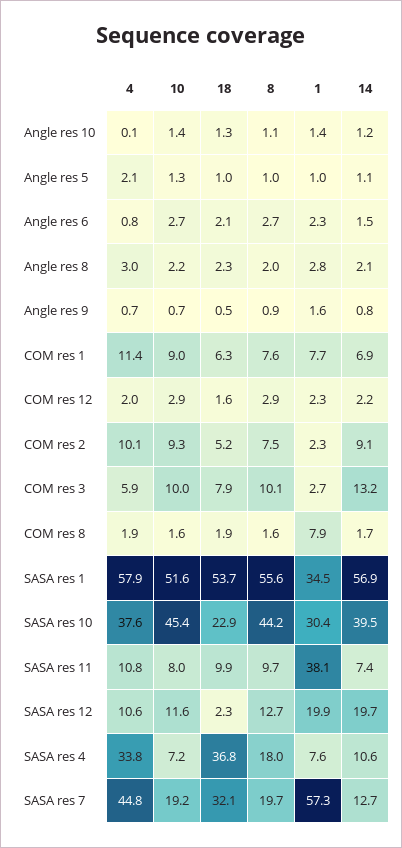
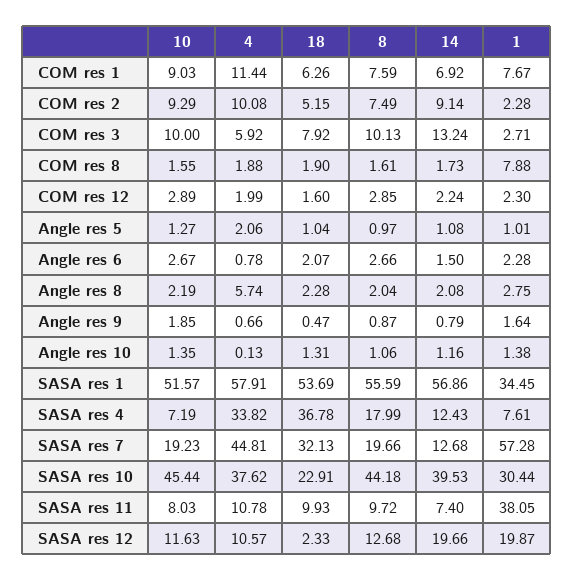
  {
    "4": {
      "Angle res 10": 0.13,
      "Angle res 5": 2.06,
      "Angle res 6": 0.78,
-     "Angle res 8": 3,
+     "Angle res 8": 5.74,
      "Angle res 9": 0.66,
      "COM res 1": 11.44,
      "COM res 12": 1.99,
      "COM res 2": 10.08,
      "COM res 3": 5.92,
      "COM res 8": 1.88,
      "SASA res 1": 57.91,
      "SASA res 10": 37.62,
      "SASA res 11": 10.78,
      "SASA res 12": 10.57,
      "SASA res 4": 33.82,
      "SASA res 7": 44.81
    },
    "10": {
      "Angle res 10": 1.35,
      "Angle res 5": 1.27,
      "Angle res 6": 2.67,
      "Angle res 8": 2.19,
-     "Angle res 9": 0.7,
+     "Angle res 9": 1.85,
      "COM res 1": 9.03,
      "COM res 12": 2.89,
      "COM res 2": 9.29,
      "COM res 3": 10,
      "COM res 8": 1.55,
      "SASA res 1": 51.57,
      "SASA res 10": 45.44,
      "SASA res 11": 8.03,
      "SASA res 12": 11.63,
      "SASA res 4": 7.19,
      "SASA res 7": 19.23
    },
    "18": {
      "Angle res 10": 1.31,
      "Angle res 5": 1.04,
      "Angle res 6": 2.07,
      "Angle res 8": 2.28,
      "Angle res 9": 0.47,
      "COM res 1": 6.26,
      "COM res 12": 1.6,
      "COM res 2": 5.15,
      "COM res 3": 7.92,
      "COM res 8": 1.9,
      "SASA res 1": 53.69,
      "SASA res 10": 22.91,
      "SASA res 11": 9.93,
      "SASA res 12": 2.33,
      "SASA res 4": 36.78,
      "SASA res 7": 32.13
    },
    "8": {
      "Angle res 10": 1.06,
      "Angle res 5": 0.97,
      "Angle res 6": 2.66,
      "Angle res 8": 2.04,
      "Angle res 9": 0.87,
      "COM res 1": 7.59,
      "COM res 12": 2.85,
      "COM res 2": 7.49,
      "COM res 3": 10.13,
      "COM res 8": 1.61,
      "SASA res 1": 55.59,
      "SASA res 10": 44.18,
      "SASA res 11": 9.72,
      "SASA res 12": 12.68,
      "SASA res 4": 17.99,
      "SASA res 7": 19.66
    },
    "1": {
      "Angle res 10": 1.38,
      "Angle res 5": 1.01,
      "Angle res 6": 2.28,
      "Angle res 8": 2.75,
      "Angle res 9": 1.64,
      "COM res 1": 7.67,
      "COM res 12": 2.3,
      "COM res 2": 2.28,
      "COM res 3": 2.71,
      "COM res 8": 7.88,
      "SASA res 1": 34.45,
      "SASA res 10": 30.44,
      "SASA res 11": 38.05,
      "SASA res 12": 19.87,
      "SASA res 4": 7.61,
      "SASA res 7": 57.28
    },
    "14": {
      "Angle res 10": 1.16,
      "Angle res 5": 1.08,
      "Angle res 6": 1.5,
      "Angle res 8": 2.08,
      "Angle res 9": 0.79,
      "COM res 1": 6.92,
      "COM res 12": 2.24,
      "COM res 2": 9.14,
      "COM res 3": 13.24,
      "COM res 8": 1.73,
      "SASA res 1": 56.86,
      "SASA res 10": 39.53,
      "SASA res 11": 7.4,
      "SASA res 12": 19.66,
-     "SASA res 4": 10.6,
+     "SASA res 4": 12.43,
      "SASA res 7": 12.68
    }
  }

